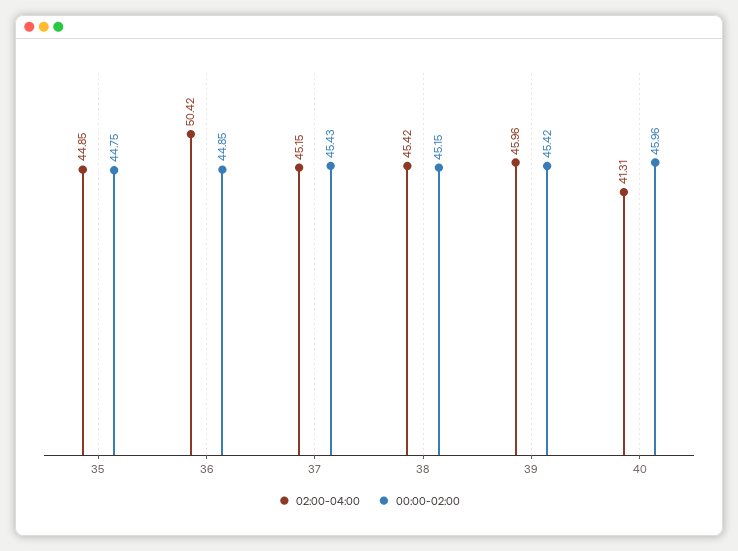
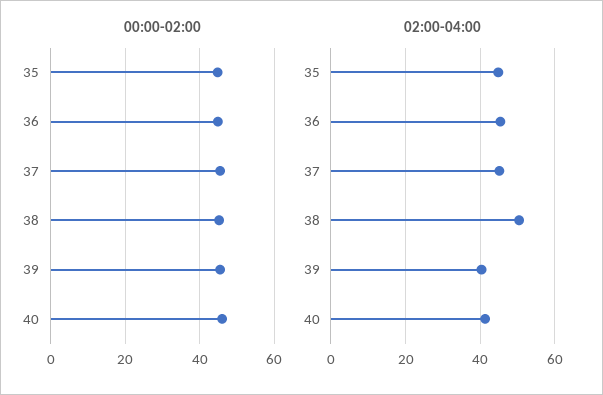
  {
    "02:00-04:00": {
      "35": 44.85,
-     "36": 50.42,
+     "36": 46,
      "37": 45.15,
-     "38": 45.42,
+     "38": 50,
-     "39": 45.96,
+     "39": 40,
      "40": 41.31
    },
    "00:00-02:00": {
      "35": 44.75,
      "36": 44.85,
      "37": 45.43,
      "38": 45.15,
      "39": 45.42,
      "40": 45.96
    }
  }

